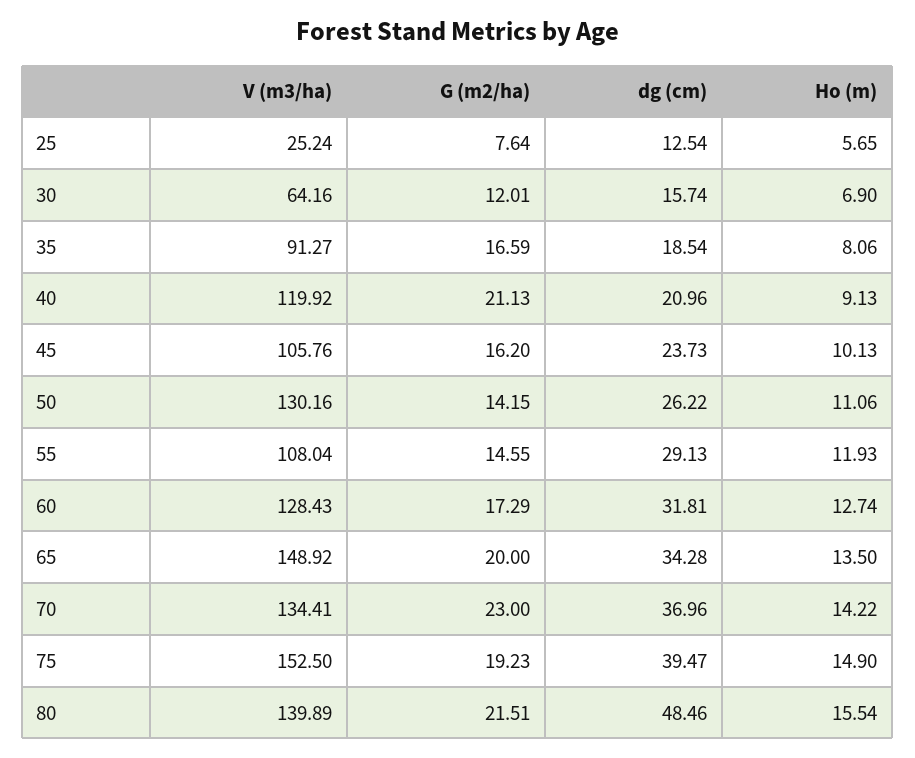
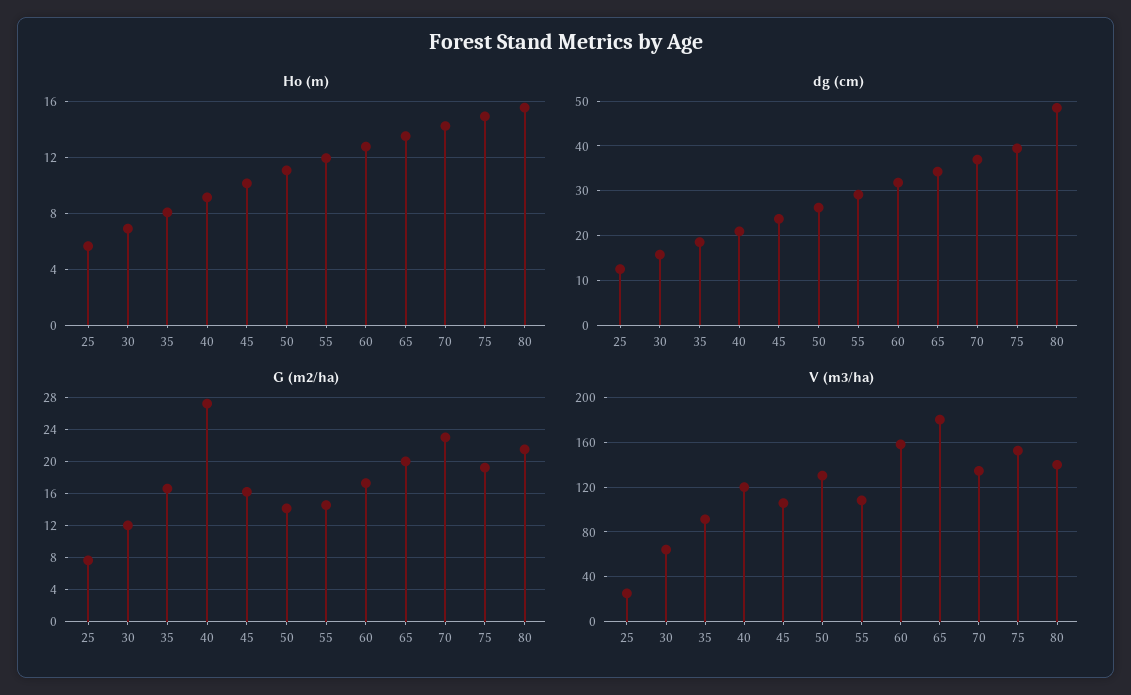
  {
    "V (m3/ha)": {
      "25": 25.24,
      "30": 64.16,
      "35": 91.27,
      "40": 119.92,
      "45": 105.76,
      "50": 130.16,
      "55": 108.04,
-     "60": 128.43,
+     "60": 160,
-     "65": 148.92,
+     "65": 180,
      "70": 134.41,
      "75": 152.5,
      "80": 139.89
    },
    "G (m2/ha)": {
      "25": 7.64,
      "30": 12.01,
      "35": 16.59,
-     "40": 21.13,
+     "40": 27,
      "45": 16.2,
      "50": 14.15,
      "55": 14.55,
      "60": 17.29,
      "65": 20,
      "70": 23,
      "75": 19.23,
      "80": 21.51
    },
    "dg (cm)": {
      "25": 12.54,
      "30": 15.74,
      "35": 18.54,
      "40": 20.96,
      "45": 23.73,
      "50": 26.22,
      "55": 29.13,
      "60": 31.81,
      "65": 34.28,
      "70": 36.96,
      "75": 39.47,
      "80": 48.46
    },
    "Ho (m)": {
      "25": 5.65,
      "30": 6.9,
      "35": 8.06,
      "40": 9.13,
      "45": 10.13,
      "50": 11.06,
      "55": 11.93,
      "60": 12.74,
      "65": 13.5,
      "70": 14.22,
      "75": 14.9,
      "80": 15.54
    }
  }

